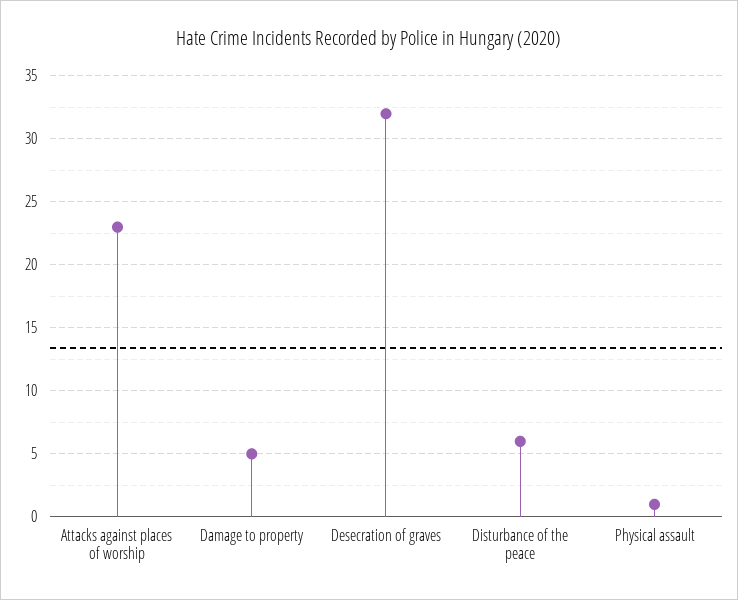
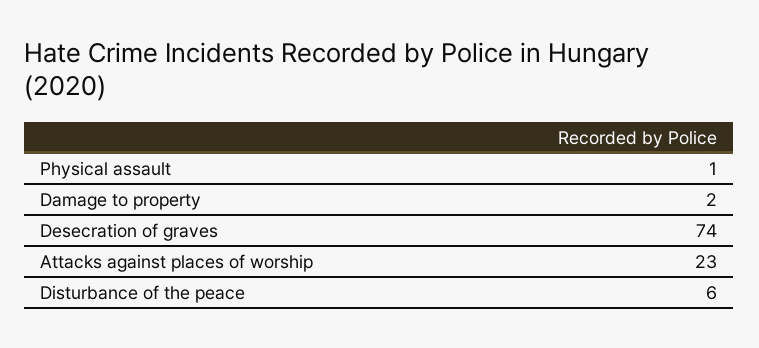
  {
    "Attacks against places of worship": 23,
-   "Damage to property": 5,
+   "Damage to property": 2,
-   "Desecration of graves": 32,
+   "Desecration of graves": 74,
    "Disturbance of the peace": 6,
    "Physical assault": 1
  }

